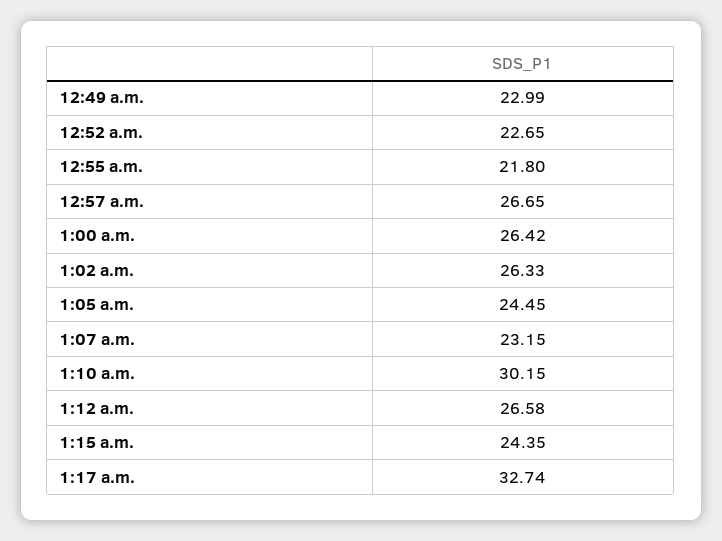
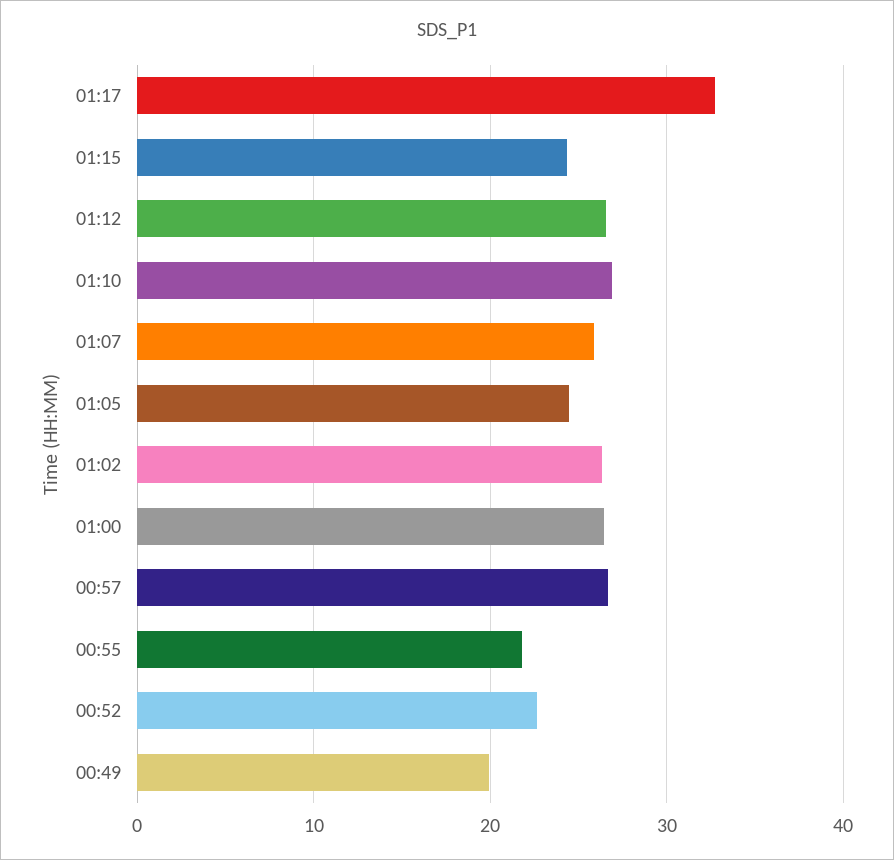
  {
-   "12:49 a.m.": 22.99,
+   "12:49 a.m.": 20,
    "12:52 a.m.": 22.65,
    "12:55 a.m.": 21.8,
    "12:57 a.m.": 26.65,
    "1:00 a.m.": 26.42,
    "1:02 a.m.": 26.33,
    "1:05 a.m.": 24.45,
-   "1:07 a.m.": 23.15,
+   "1:07 a.m.": 26,
-   "1:10 a.m.": 30.15,
+   "1:10 a.m.": 27,
    "1:12 a.m.": 26.58,
    "1:15 a.m.": 24.35,
    "1:17 a.m.": 32.74
  }

